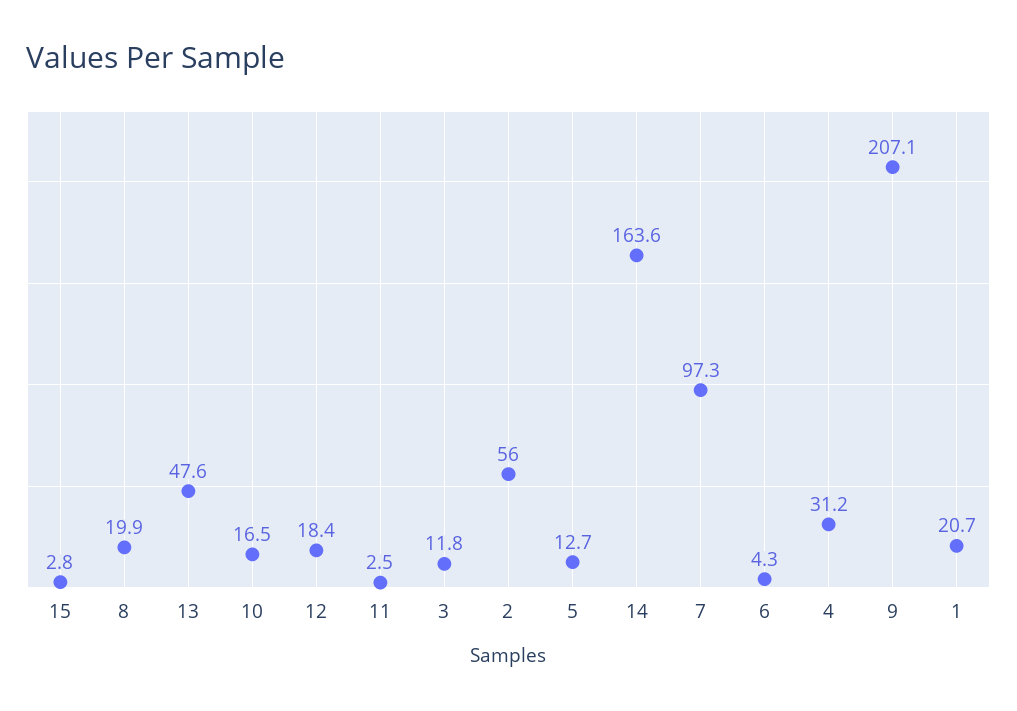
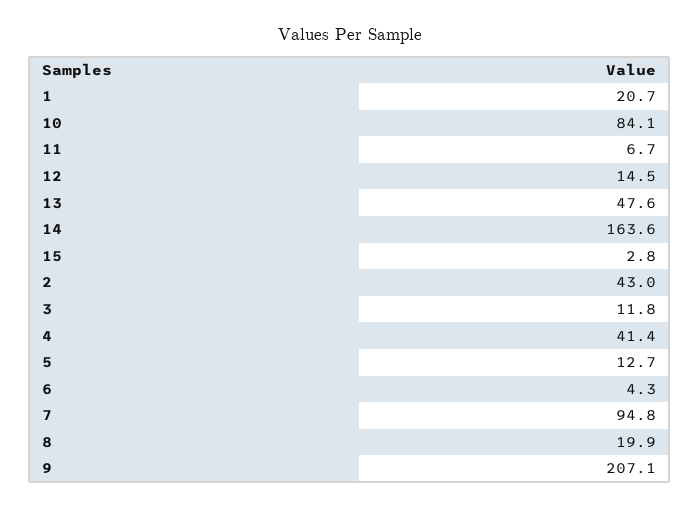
  {
    "15": 2.8,
    "8": 19.9,
    "13": 47.6,
-   "10": 16.5,
+   "10": 84.1,
-   "12": 18.4,
+   "12": 14.5,
-   "11": 2.5,
+   "11": 6.7,
    "3": 11.8,
-   "2": 56,
+   "2": 43,
    "5": 12.7,
    "14": 163.6,
-   "7": 97.3,
+   "7": 94.8,
    "6": 4.3,
-   "4": 31.2,
+   "4": 41.4,
    "9": 207.1,
    "1": 20.7
  }

